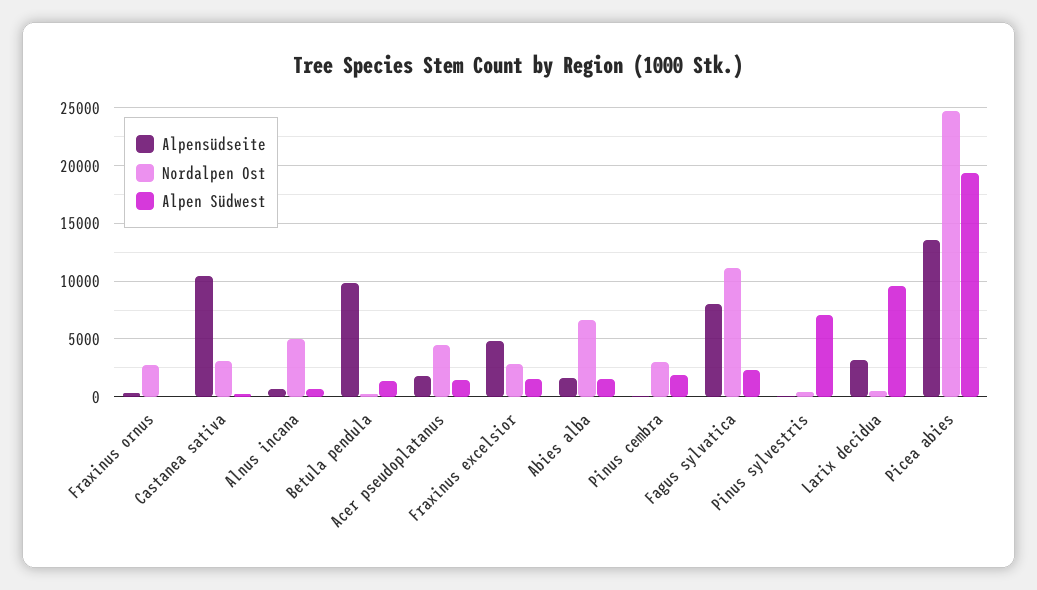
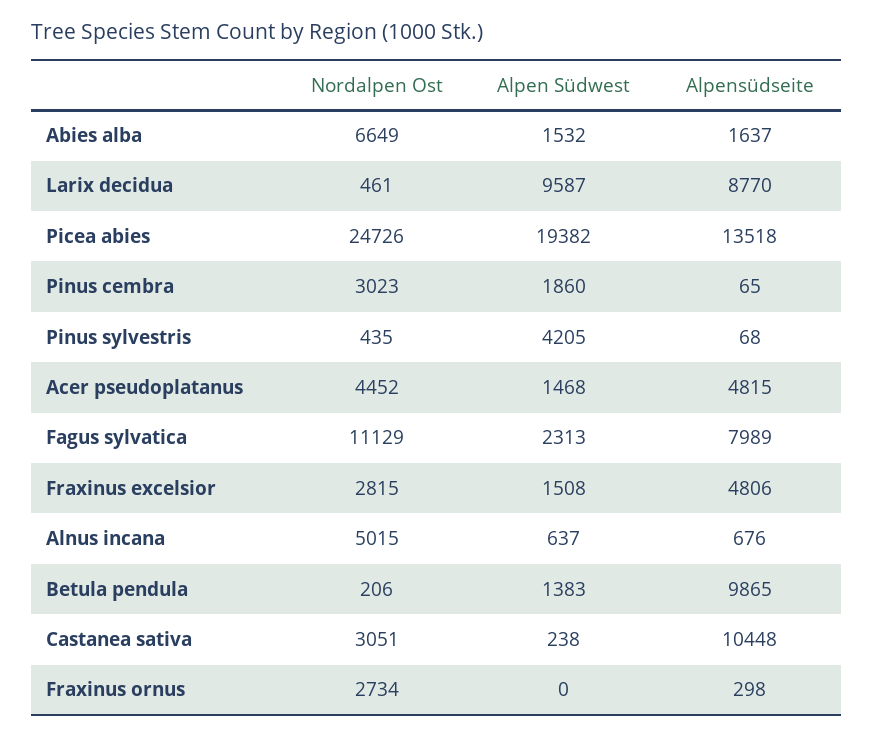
  {
    "Alpensüdseite": {
      "Fraxinus ornus": 298,
      "Castanea sativa": 10448,
      "Alnus incana": 676,
      "Betula pendula": 9865,
-     "Acer pseudoplatanus": 2000,
+     "Acer pseudoplatanus": 4815,
      "Fraxinus excelsior": 4806,
      "Abies alba": 1637,
      "Pinus cembra": 65,
      "Fagus sylvatica": 7989,
      "Pinus sylvestris": 68,
-     "Larix decidua": 3000,
+     "Larix decidua": 8770,
      "Picea abies": 13518
    },
    "Nordalpen Ost": {
      "Fraxinus ornus": 2734,
      "Castanea sativa": 3051,
      "Alnus incana": 5015,
      "Betula pendula": 206,
      "Acer pseudoplatanus": 4452,
      "Fraxinus excelsior": 2815,
      "Abies alba": 6649,
      "Pinus cembra": 3023,
      "Fagus sylvatica": 11129,
      "Pinus sylvestris": 435,
      "Larix decidua": 461,
      "Picea abies": 24726
    },
    "Alpen Südwest": {
      "Fraxinus ornus": 0,
      "Castanea sativa": 238,
      "Alnus incana": 637,
      "Betula pendula": 1383,
      "Acer pseudoplatanus": 1468,
      "Fraxinus excelsior": 1508,
      "Abies alba": 1532,
      "Pinus cembra": 1860,
      "Fagus sylvatica": 2313,
-     "Pinus sylvestris": 7000,
+     "Pinus sylvestris": 4205,
      "Larix decidua": 9587,
      "Picea abies": 19382
    }
  }

